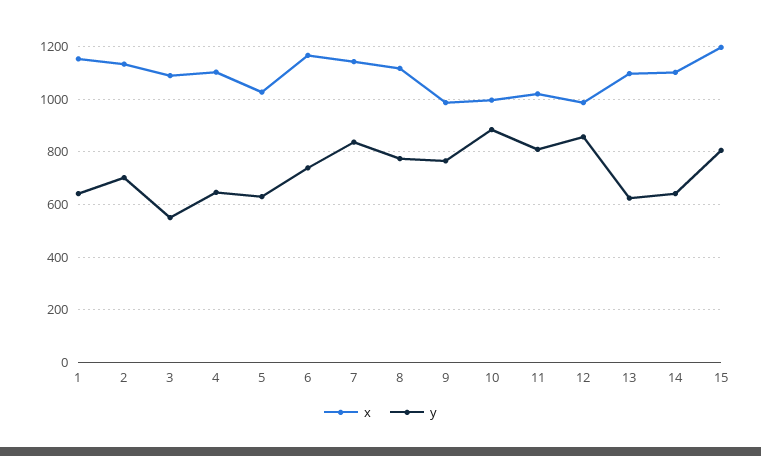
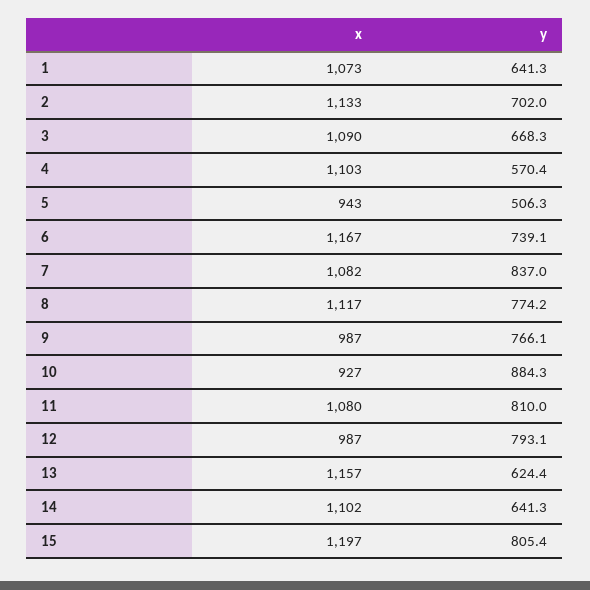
  {
    "x": {
-     "1": 1150,
+     "1": 1073,
      "2": 1133,
      "3": 1090,
      "4": 1103,
-     "5": 1025,
+     "5": 943,
      "6": 1167,
-     "7": 1150,
+     "7": 1082,
      "8": 1117,
      "9": 987,
-     "10": 1000,
+     "10": 927,
-     "11": 1025,
+     "11": 1080,
      "12": 987,
-     "13": 1100,
+     "13": 1157,
      "14": 1102,
      "15": 1197
    },
    "y": {
      "1": 641.3,
      "2": 702,
-     "3": 550,
+     "3": 668.3,
-     "4": 650,
+     "4": 570.4,
-     "5": 625,
+     "5": 506.3,
      "6": 739.1,
      "7": 837,
      "8": 774.2,
      "9": 766.1,
      "10": 884.3,
      "11": 810,
-     "12": 850,
+     "12": 793.1,
      "13": 624.4,
      "14": 641.3,
      "15": 805.4
    }
  }

